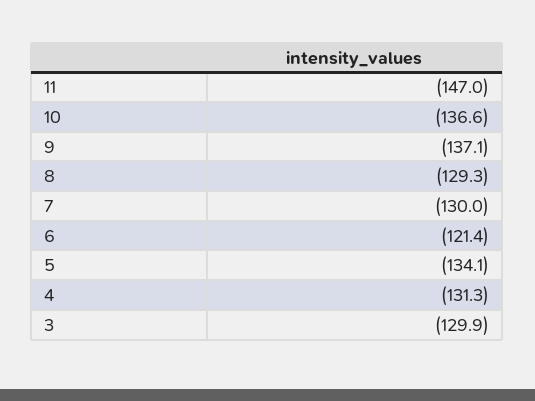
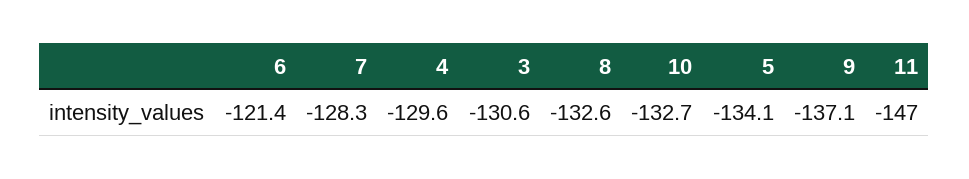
  {
    "11": -147,
-   "10": -136.6,
+   "10": -132.7,
    "9": -137.1,
-   "8": -129.3,
+   "8": -132.6,
-   "7": -130,
+   "7": -128.3,
    "6": -121.4,
    "5": -134.1,
-   "4": -131.3,
+   "4": -129.6,
-   "3": -129.9
+   "3": -130.6
  }

